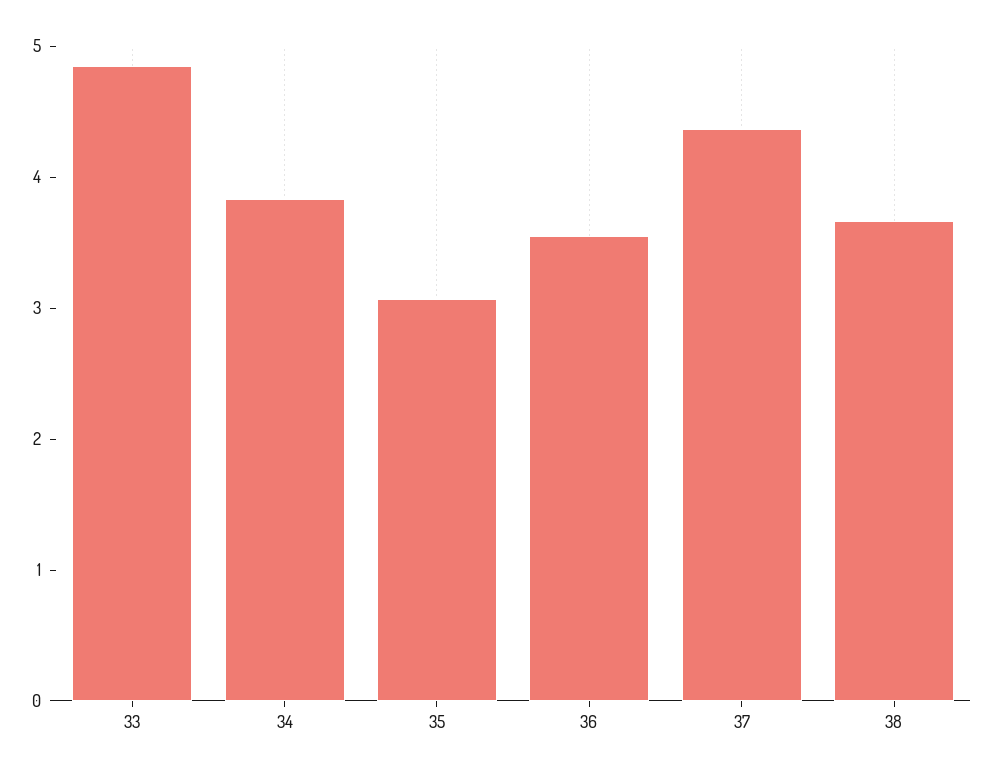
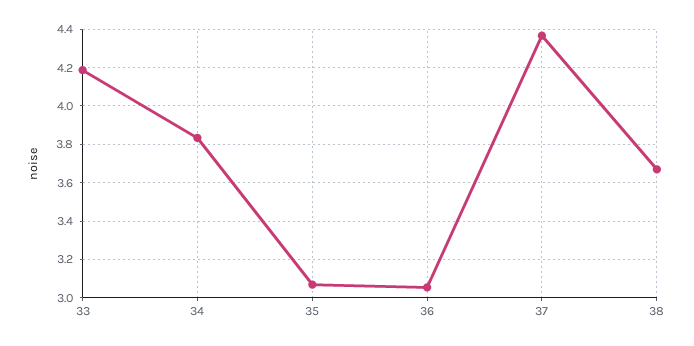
  {
-   "33": 4.8,
+   "33": 4.2,
    "34": 3.85,
    "35": 3.05,
-   "36": 3.6,
+   "36": 3.05,
    "37": 4.35,
    "38": 3.65
  }

